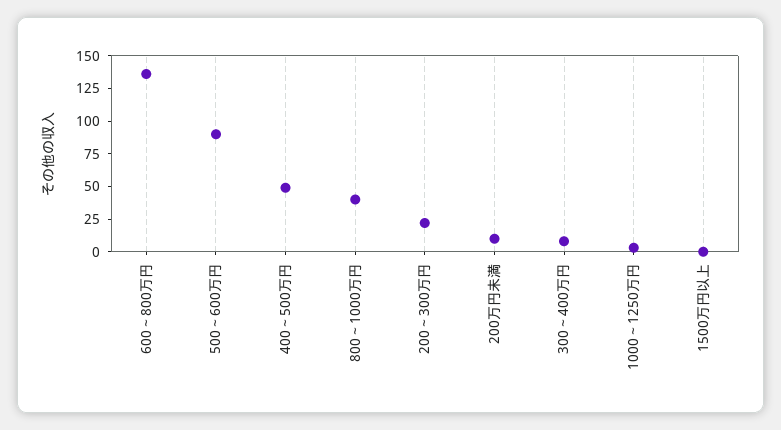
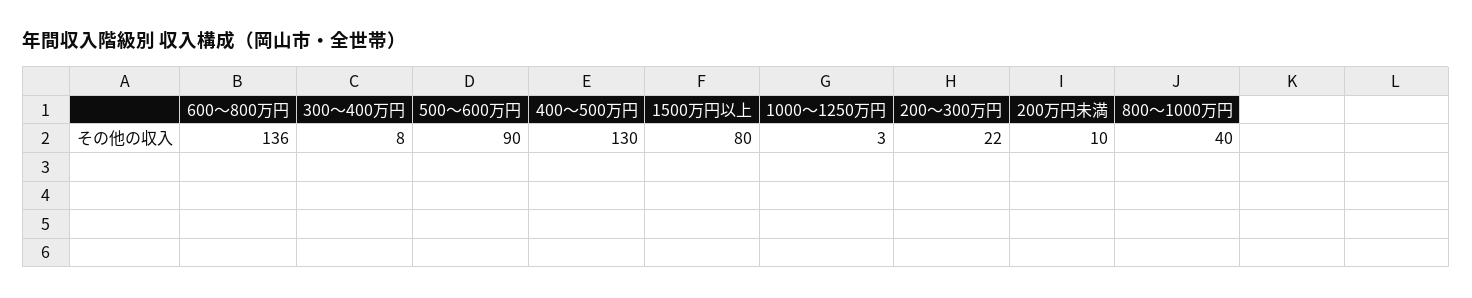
  {
    "600～800万円": 136,
    "500～600万円": 90,
-   "400～500万円": 50,
+   "400～500万円": 130,
    "800～1000万円": 40,
    "200～300万円": 22,
    "200万円未満": 10,
    "300～400万円": 8,
    "1000～1250万円": 3,
-   "1500万円以上": 0
+   "1500万円以上": 80
  }

